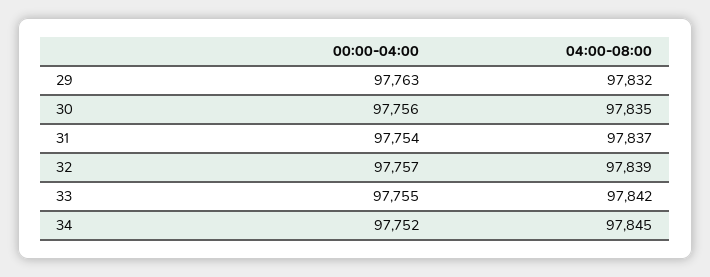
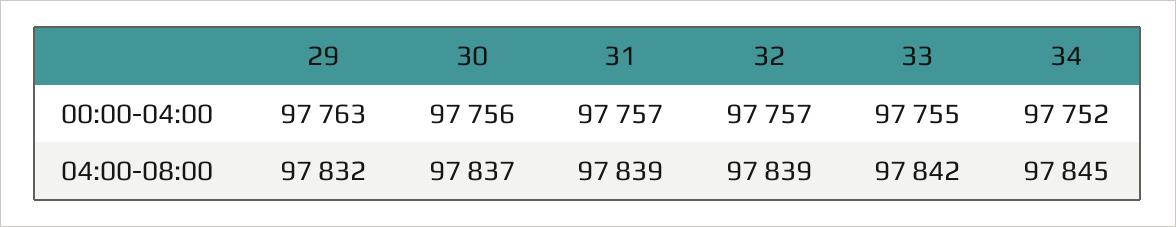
  {
    "00:00-04:00": {
      "29": 97763,
      "30": 97756,
-     "31": 97754,
+     "31": 97757,
      "32": 97757,
      "33": 97755,
      "34": 97752
    },
    "04:00-08:00": {
      "29": 97832,
-     "30": 97835,
+     "30": 97837,
-     "31": 97837,
+     "31": 97839,
      "32": 97839,
      "33": 97842,
      "34": 97845
    }
  }

